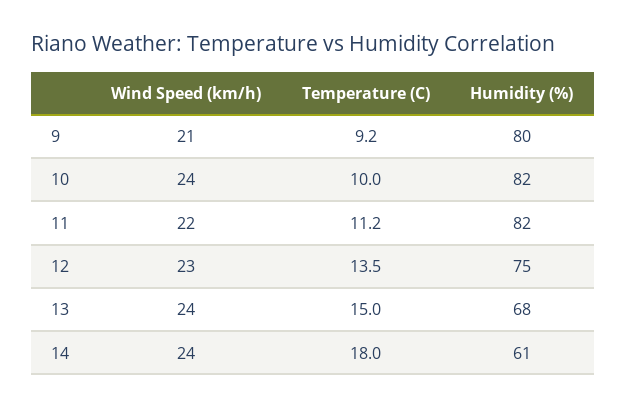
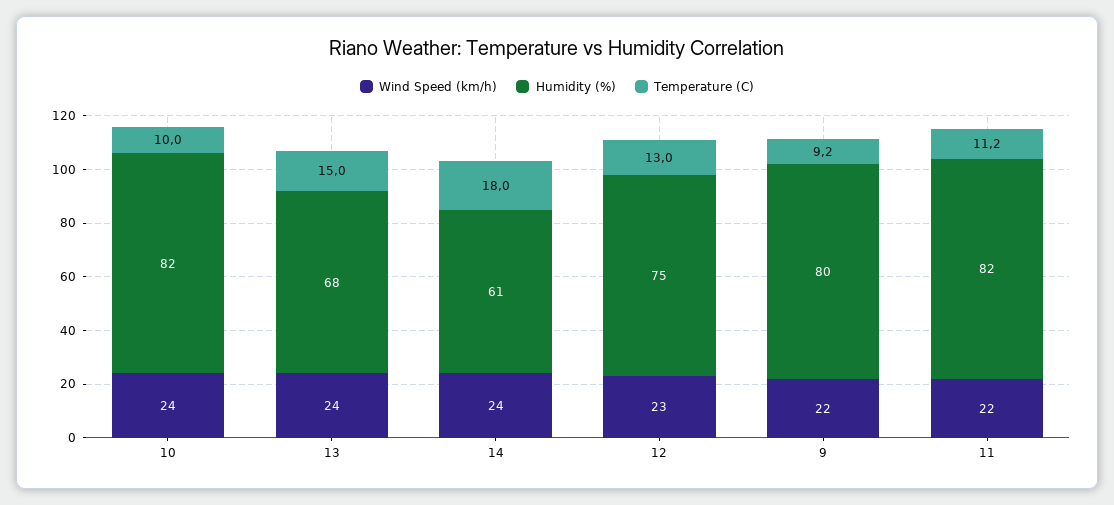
  {
    "Wind Speed (km/h)": {
-     "9": 21,
+     "9": 22,
      "10": 24,
      "11": 22,
      "12": 23,
      "13": 24,
      "14": 24
    },
    "Temperature (C)": {
      "9": 9.2,
      "10": 10,
      "11": 11.2,
-     "12": 13.5,
+     "12": 13,
      "13": 15,
      "14": 18
    },
    "Humidity (%)": {
      "9": 80,
      "10": 82,
      "11": 82,
      "12": 75,
      "13": 68,
      "14": 61
    }
  }

